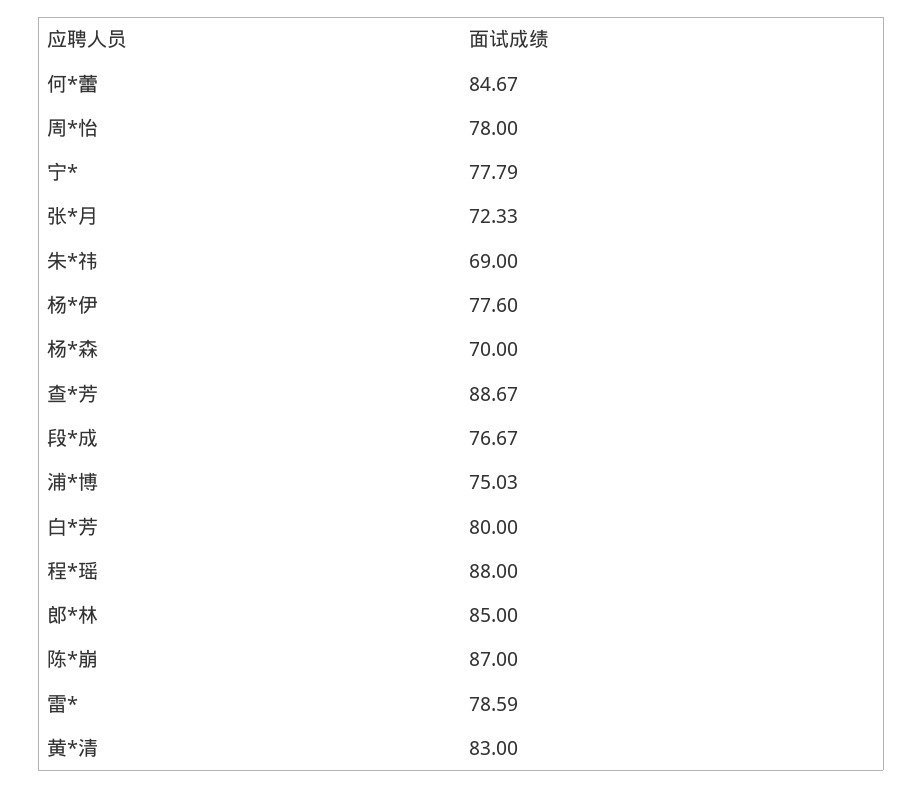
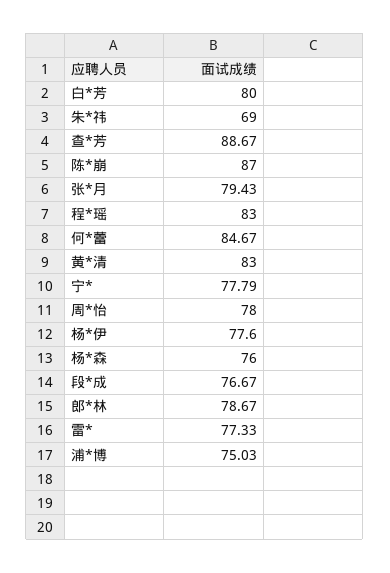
  {
    "何*蕾": 84.67,
    "周*怡": 78,
    "宁*": 77.79,
-   "张*月": 72.33,
+   "张*月": 79.43,
    "朱*祎": 69,
    "杨*伊": 77.6,
-   "杨*森": 70,
+   "杨*森": 76,
    "查*芳": 88.67,
    "段*成": 76.67,
    "浦*博": 75.03,
    "白*芳": 80,
-   "程*瑶": 88,
+   "程*瑶": 83,
-   "郎*林": 85,
+   "郎*林": 78.67,
    "陈*崩": 87,
-   "雷*": 78.59,
+   "雷*": 77.33,
    "黄*清": 83
  }

